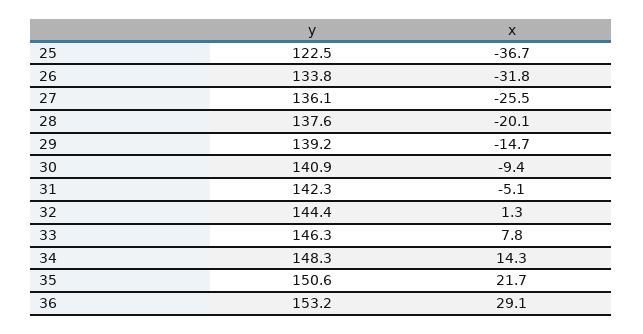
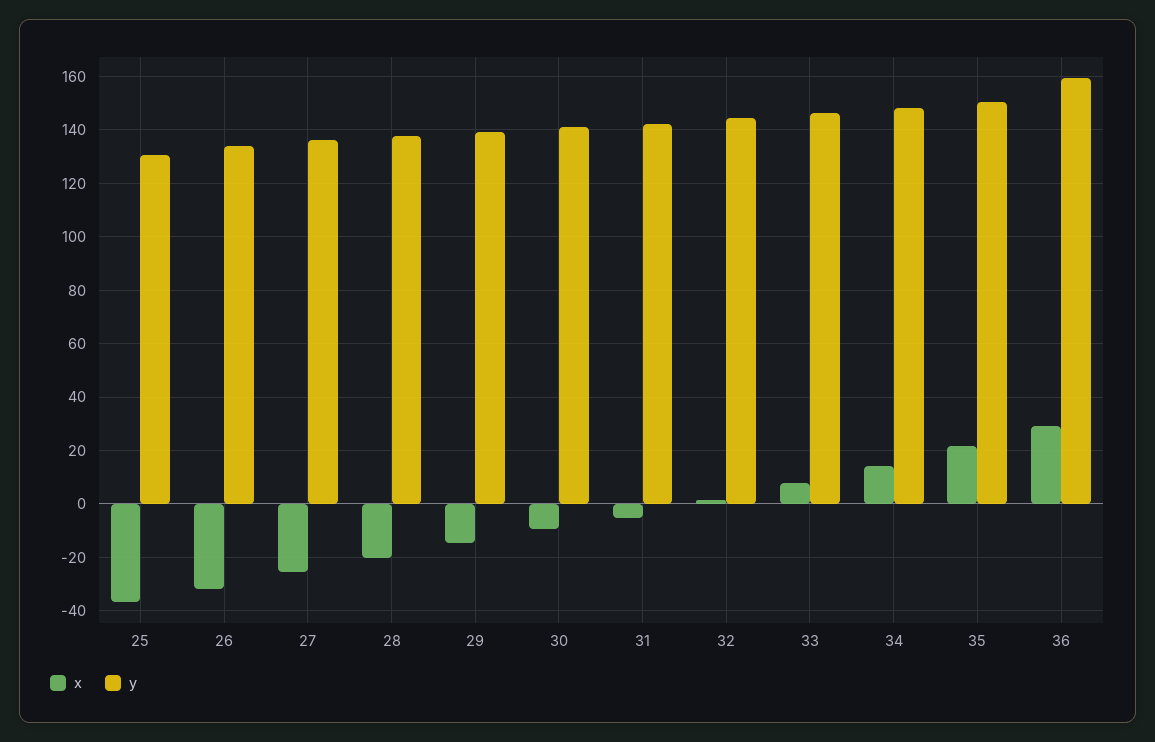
  {
    "y": {
-     "25": 122.5,
+     "25": 130,
      "26": 133.8,
      "27": 136.1,
      "28": 137.6,
      "29": 139.2,
      "30": 140.9,
      "31": 142.3,
      "32": 144.4,
      "33": 146.3,
      "34": 148.3,
      "35": 150.6,
-     "36": 153.2
+     "36": 160
    },
    "x": {
      "25": -36.7,
      "26": -31.8,
      "27": -25.5,
      "28": -20.1,
      "29": -14.7,
      "30": -9.4,
      "31": -5.1,
      "32": 1.3,
      "33": 7.8,
      "34": 14.3,
      "35": 21.7,
      "36": 29.1
    }
  }

